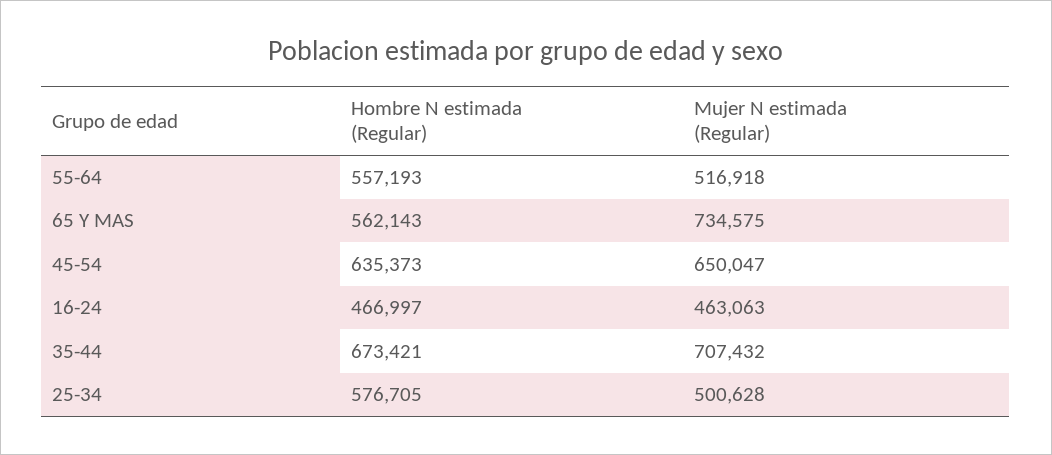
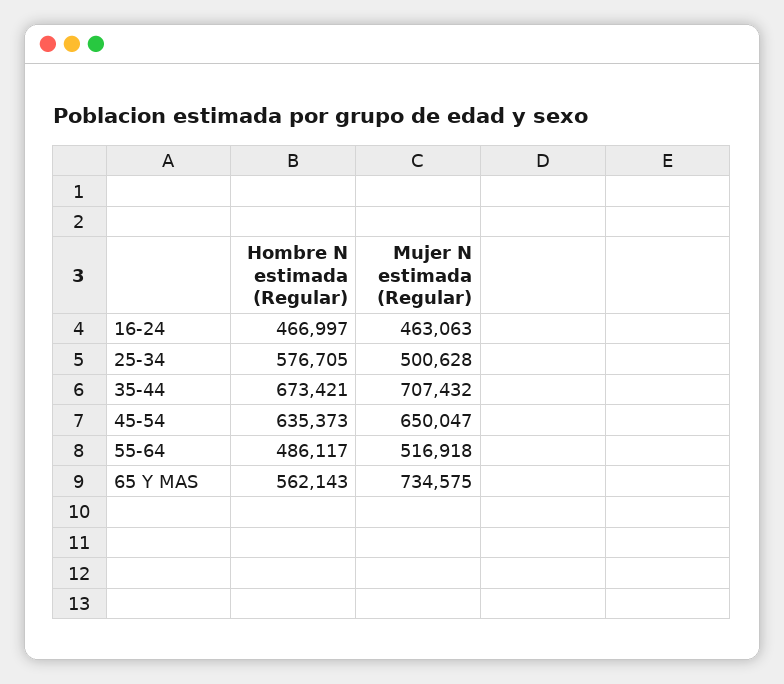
  {
    "Hombre N estimada (Regular)": {
-     "55-64": 557193,
+     "55-64": 486117,
      "65 Y MAS": 562143,
      "45-54": 635373,
      "16-24": 466997,
      "35-44": 673421,
      "25-34": 576705
    },
    "Mujer N estimada (Regular)": {
      "55-64": 516918,
      "65 Y MAS": 734575,
      "45-54": 650047,
      "16-24": 463063,
      "35-44": 707432,
      "25-34": 500628
    }
  }

